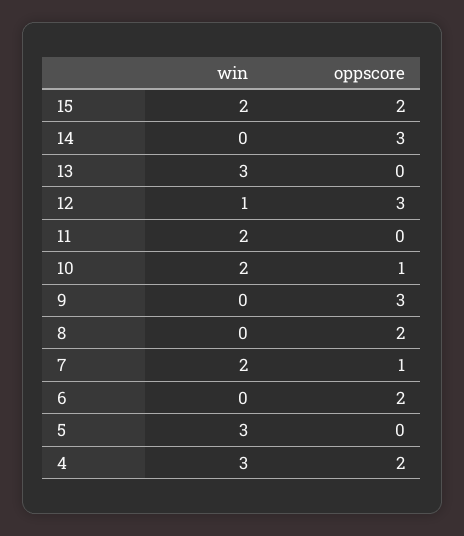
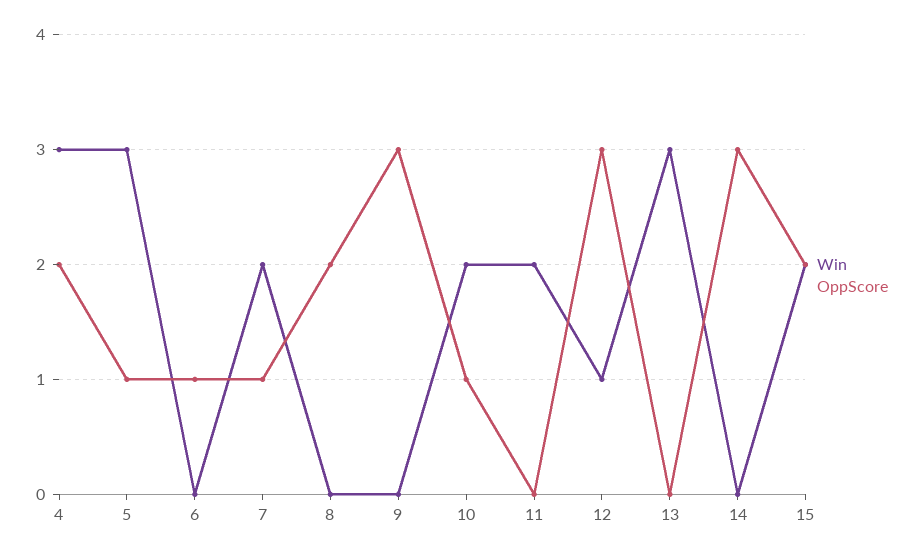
  {
    "win": {
      "15": 2,
      "14": 0,
      "13": 3,
      "12": 1,
      "11": 2,
      "10": 2,
      "9": 0,
      "8": 0,
      "7": 2,
      "6": 0,
      "5": 3,
      "4": 3
    },
    "oppscore": {
      "15": 2,
      "14": 3,
      "13": 0,
      "12": 3,
      "11": 0,
      "10": 1,
      "9": 3,
      "8": 2,
      "7": 1,
-     "6": 2,
+     "6": 1,
-     "5": 0,
+     "5": 1,
      "4": 2
    }
  }

